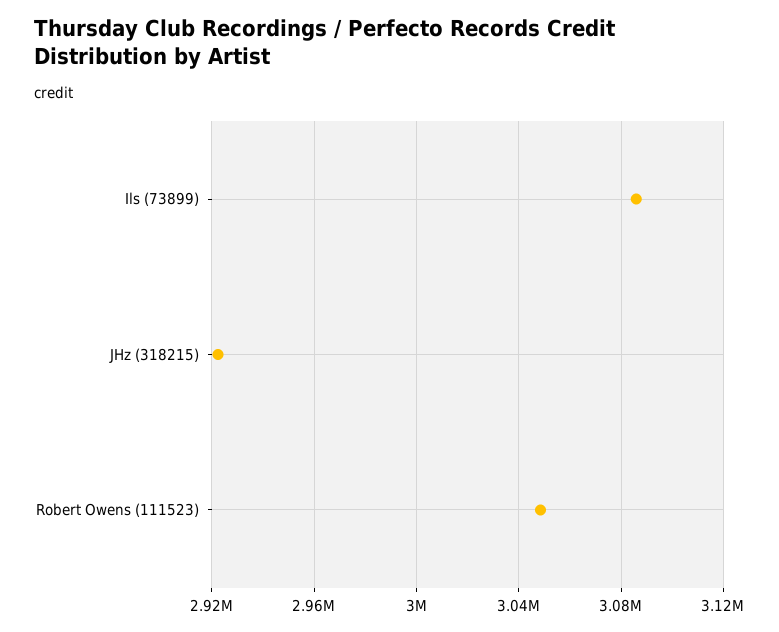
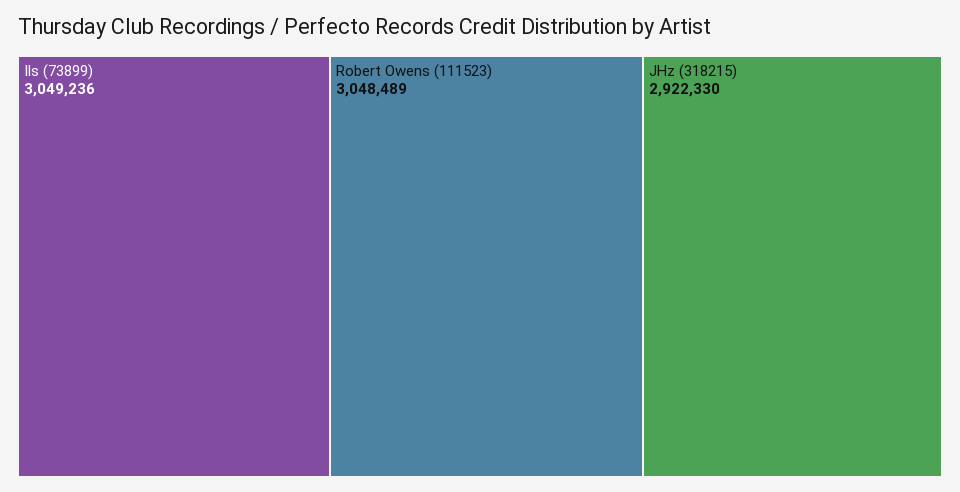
  {
-   "Ils (73899)": 3085000,
+   "Ils (73899)": 3049236,
    "JHz (318215)": 2922330,
    "Robert Owens (111523)": 3048489
  }

